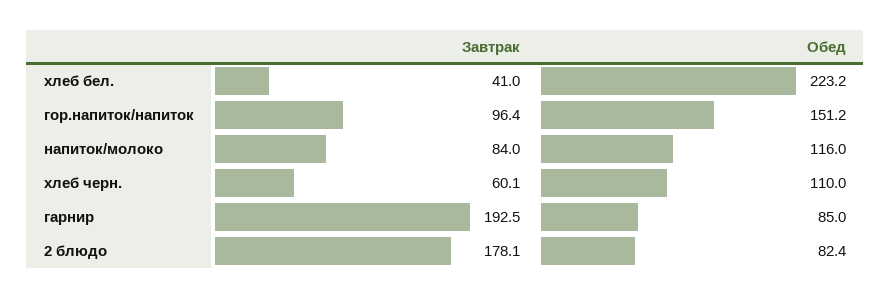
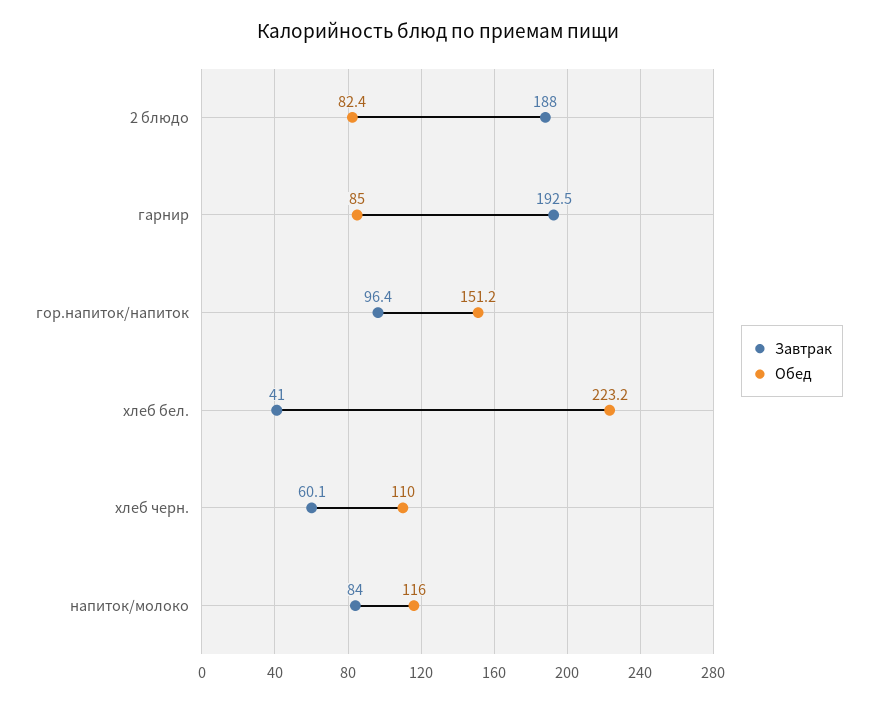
  {
    "Завтрак": {
      "хлеб бел.": 41,
      "гор.напиток/напиток": 96.4,
      "напиток/молоко": 84,
      "хлеб черн.": 60.1,
      "гарнир": 192.5,
-     "2 блюдо": 178.1
+     "2 блюдо": 188
    },
    "Обед": {
      "хлеб бел.": 223.2,
      "гор.напиток/напиток": 151.2,
      "напиток/молоко": 116,
      "хлеб черн.": 110,
      "гарнир": 85,
      "2 блюдо": 82.4
    }
  }

